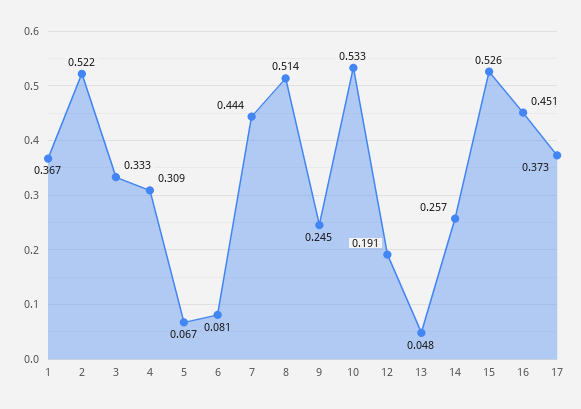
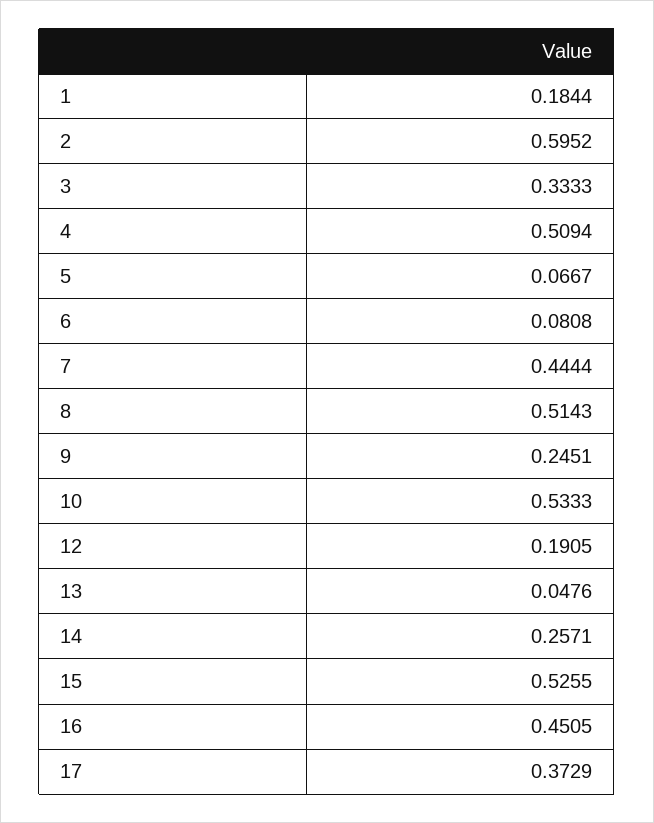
  {
-   "1": 0.367,
+   "1": 0.1844,
-   "2": 0.522,
+   "2": 0.5952,
    "3": 0.3333,
-   "4": 0.309,
+   "4": 0.5094,
    "5": 0.0667,
    "6": 0.0808,
    "7": 0.4444,
    "8": 0.5143,
    "9": 0.2451,
    "10": 0.5333,
    "12": 0.1905,
    "13": 0.0476,
    "14": 0.2571,
    "15": 0.5255,
    "16": 0.4505,
    "17": 0.3729
  }

